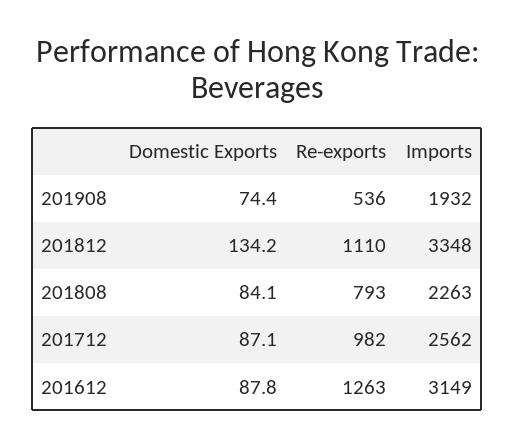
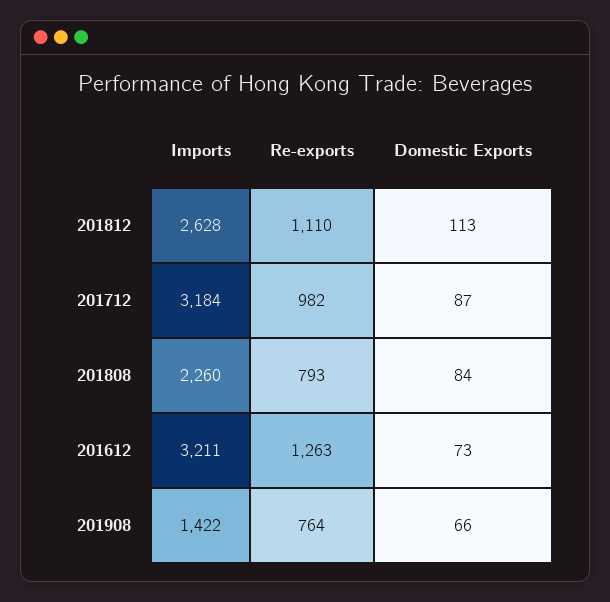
  {
    "Domestic Exports": {
-     "201908": 74.4,
+     "201908": 66,
-     "201812": 134.2,
+     "201812": 113,
      "201808": 84.1,
      "201712": 87.1,
-     "201612": 87.8
+     "201612": 73
    },
    "Re-exports": {
-     "201908": 536,
+     "201908": 764,
      "201812": 1110,
      "201808": 793,
      "201712": 982,
      "201612": 1263
    },
    "Imports": {
-     "201908": 1932,
+     "201908": 1422,
-     "201812": 3348,
+     "201812": 2628,
-     "201808": 2263,
+     "201808": 2260,
-     "201712": 2562,
+     "201712": 3184,
-     "201612": 3149
+     "201612": 3211
    }
  }

